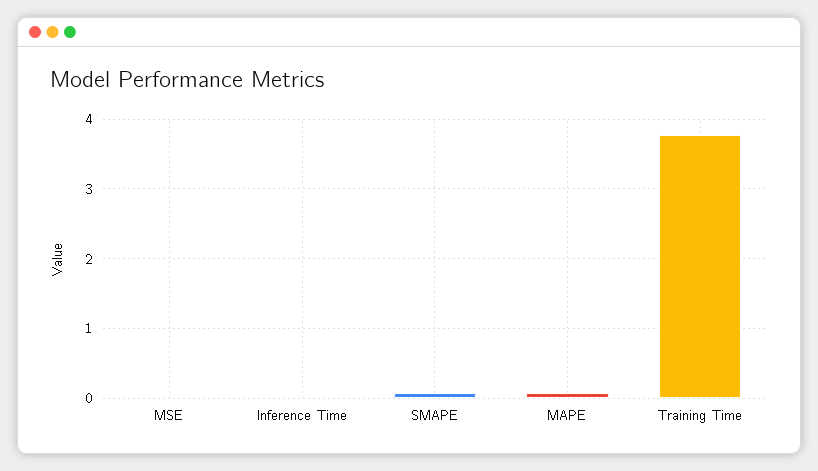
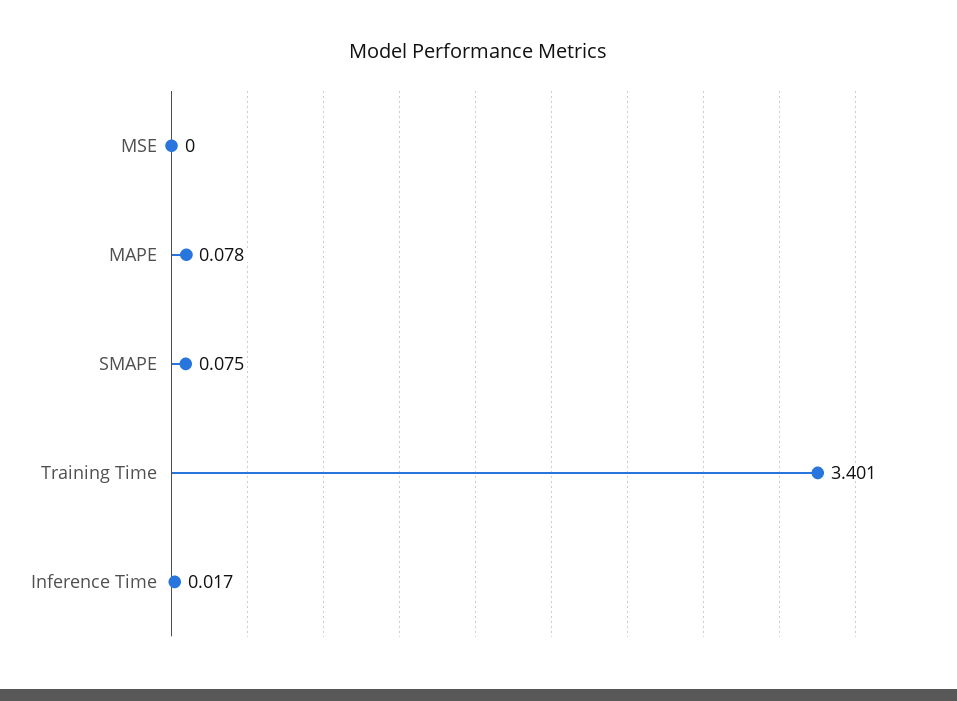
  {
    "MSE": 0,
    "Inference Time": 0.017,
    "SMAPE": 0.075,
    "MAPE": 0.078,
-   "Training Time": 3.8
+   "Training Time": 3.401
  }

